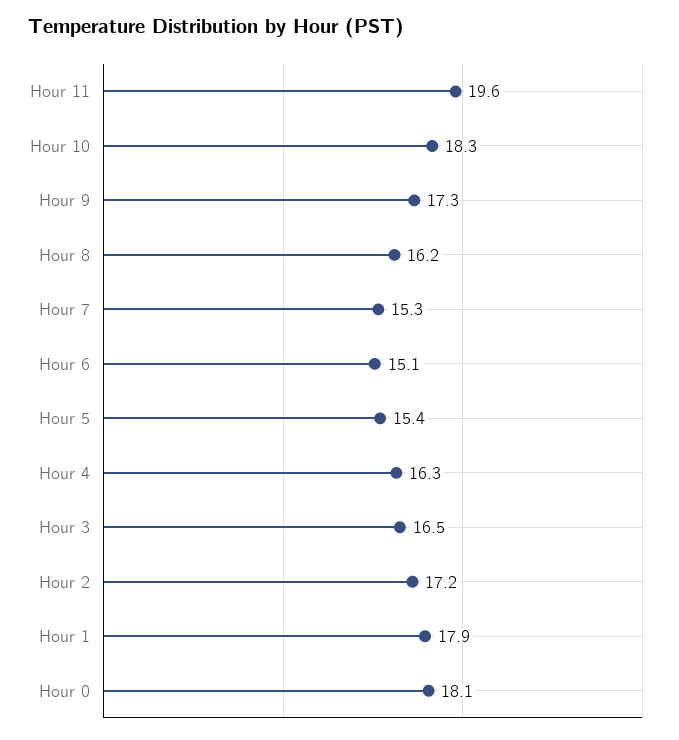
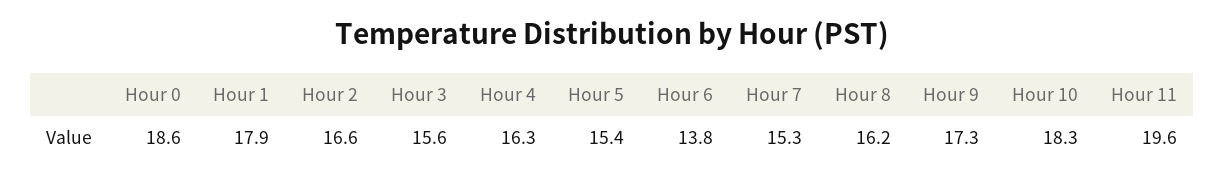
  {
    "Hour 11": 19.6,
    "Hour 10": 18.3,
    "Hour 9": 17.3,
    "Hour 8": 16.2,
    "Hour 7": 15.3,
-   "Hour 6": 15.1,
+   "Hour 6": 13.8,
    "Hour 5": 15.4,
    "Hour 4": 16.3,
-   "Hour 3": 16.5,
+   "Hour 3": 15.6,
-   "Hour 2": 17.2,
+   "Hour 2": 16.6,
    "Hour 1": 17.9,
-   "Hour 0": 18.1
+   "Hour 0": 18.6
  }

